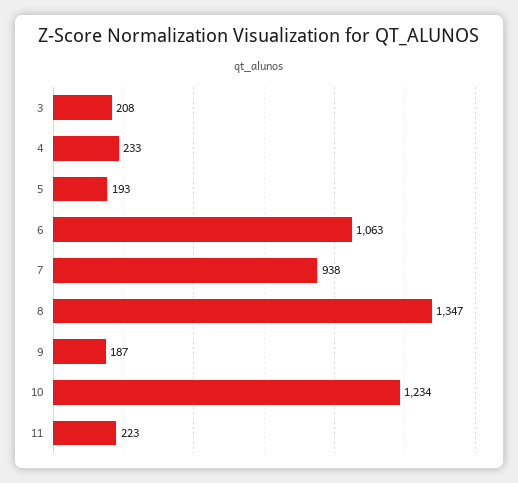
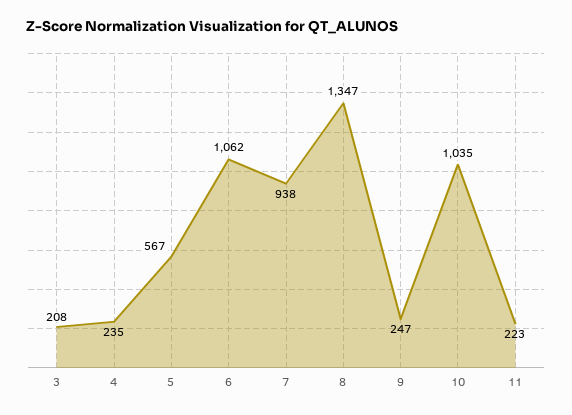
  {
    "3": 208,
-   "4": 233,
+   "4": 235,
-   "5": 193,
+   "5": 567,
-   "6": 1063,
+   "6": 1062,
    "7": 938,
    "8": 1347,
-   "9": 187,
+   "9": 247,
-   "10": 1234,
+   "10": 1035,
    "11": 223
  }

